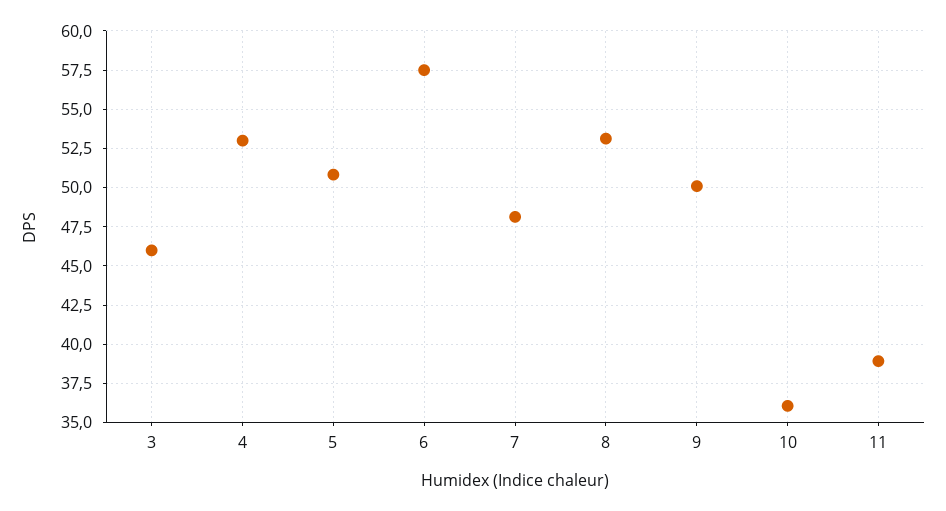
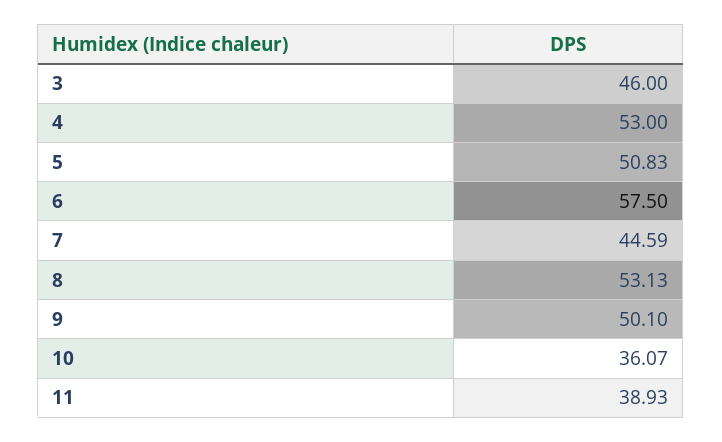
  {
    "3": 46,
    "4": 53,
    "5": 50.83,
    "6": 57.5,
-   "7": 48,
+   "7": 44.59,
    "8": 53.13,
    "9": 50.1,
    "10": 36.07,
    "11": 38.93
  }

